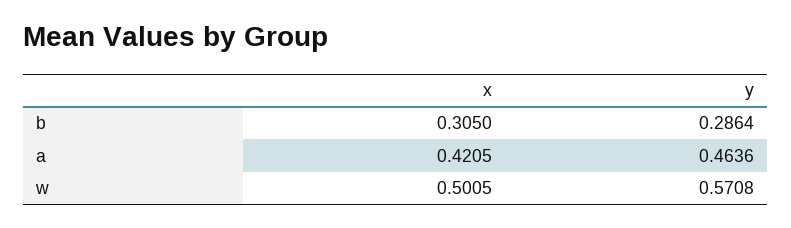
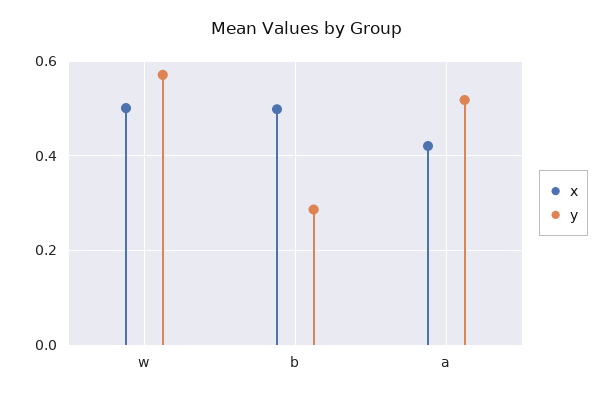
  {
    "x": {
-     "b": 0.305,
+     "b": 0.5,
      "a": 0.4205,
      "w": 0.5005
    },
    "y": {
      "b": 0.2864,
-     "a": 0.4636,
+     "a": 0.52,
      "w": 0.5708
    }
  }

